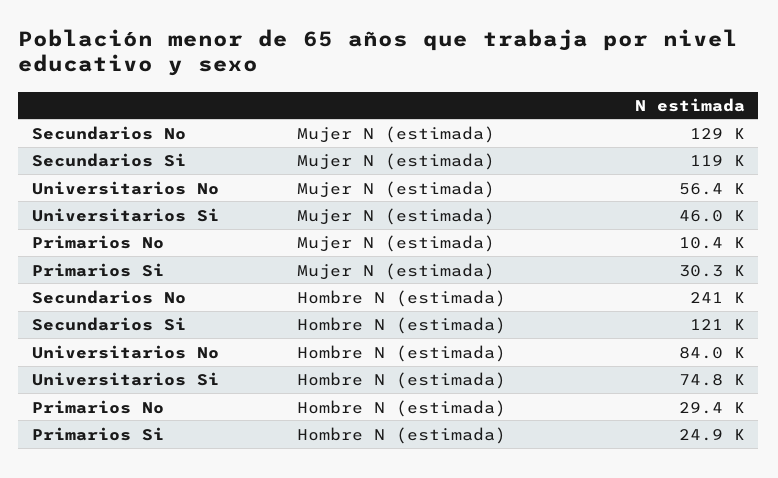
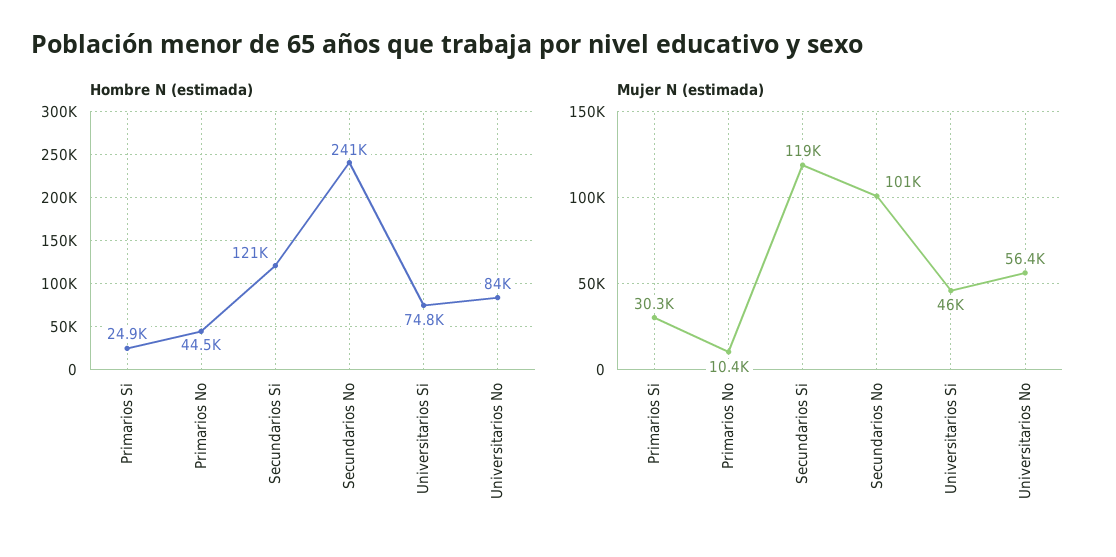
  {
    "Mujer N (estimada)": {
-     "Secundarios No": 129000,
+     "Secundarios No": 101000,
      "Secundarios Si": 119000,
      "Universitarios No": 56400,
      "Universitarios Si": 46000,
      "Primarios No": 10400,
      "Primarios Si": 30300
    },
    "Hombre N (estimada)": {
      "Secundarios No": 241000,
      "Secundarios Si": 121000,
      "Universitarios No": 84000,
      "Universitarios Si": 74800,
-     "Primarios No": 29400,
+     "Primarios No": 44500,
      "Primarios Si": 24900
    }
  }

